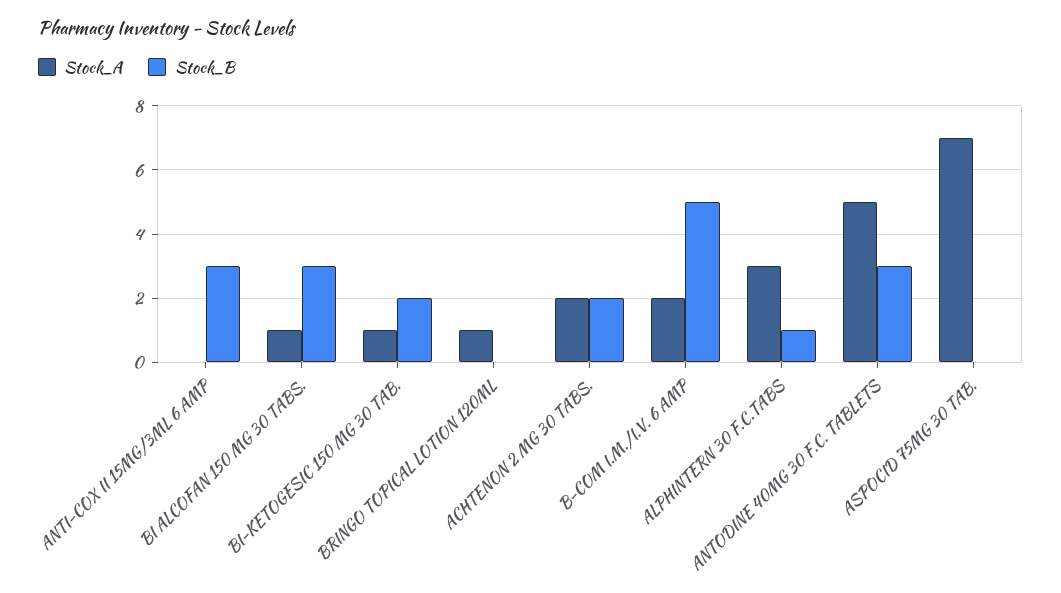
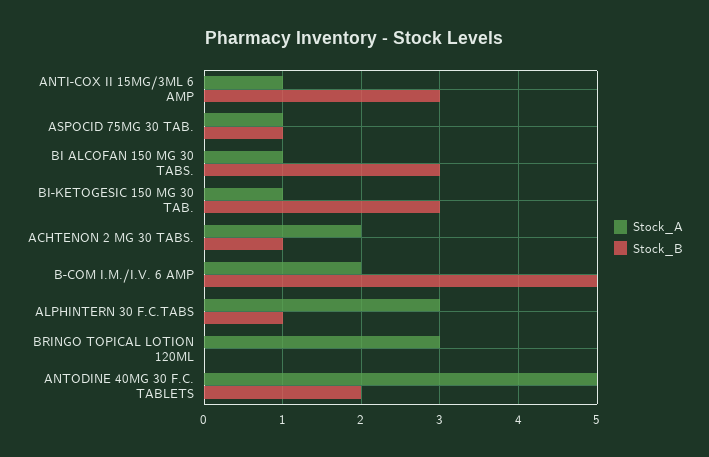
  {
    "Stock_A": {
-     "ANTI-COX II 15MG/3ML 6 AMP": 0,
+     "ANTI-COX II 15MG/3ML 6 AMP": 1,
      "BI ALCOFAN 150 MG 30 TABS.": 1,
      "BI-KETOGESIC 150 MG 30 TAB.": 1,
-     "BRINGO TOPICAL LOTION 120ML": 1,
+     "BRINGO TOPICAL LOTION 120ML": 3,
      "ACHTENON 2 MG 30 TABS.": 2,
      "B-COM I.M./I.V. 6 AMP": 2,
      "ALPHINTERN 30 F.C.TABS": 3,
      "ANTODINE 40MG 30 F.C. TABLETS": 5,
-     "ASPOCID 75MG 30 TAB.": 7
+     "ASPOCID 75MG 30 TAB.": 1
    },
    "Stock_B": {
      "ANTI-COX II 15MG/3ML 6 AMP": 3,
      "BI ALCOFAN 150 MG 30 TABS.": 3,
-     "BI-KETOGESIC 150 MG 30 TAB.": 2,
+     "BI-KETOGESIC 150 MG 30 TAB.": 3,
      "BRINGO TOPICAL LOTION 120ML": 0,
-     "ACHTENON 2 MG 30 TABS.": 2,
+     "ACHTENON 2 MG 30 TABS.": 1,
      "B-COM I.M./I.V. 6 AMP": 5,
      "ALPHINTERN 30 F.C.TABS": 1,
-     "ANTODINE 40MG 30 F.C. TABLETS": 3,
+     "ANTODINE 40MG 30 F.C. TABLETS": 2,
-     "ASPOCID 75MG 30 TAB.": 0
+     "ASPOCID 75MG 30 TAB.": 1
    }
  }

